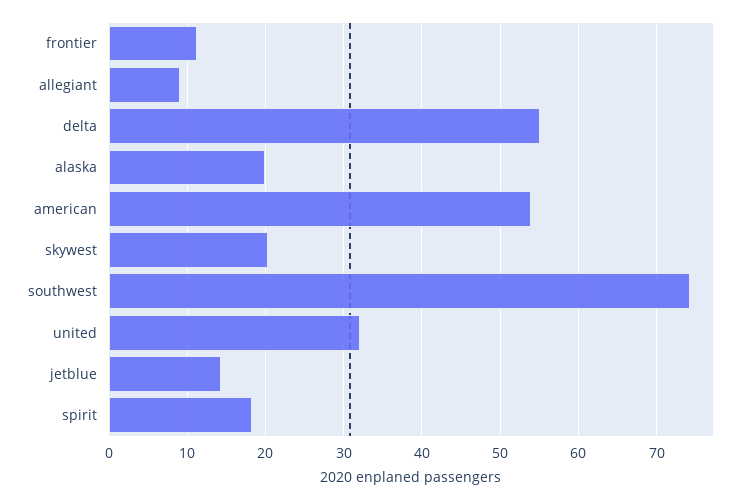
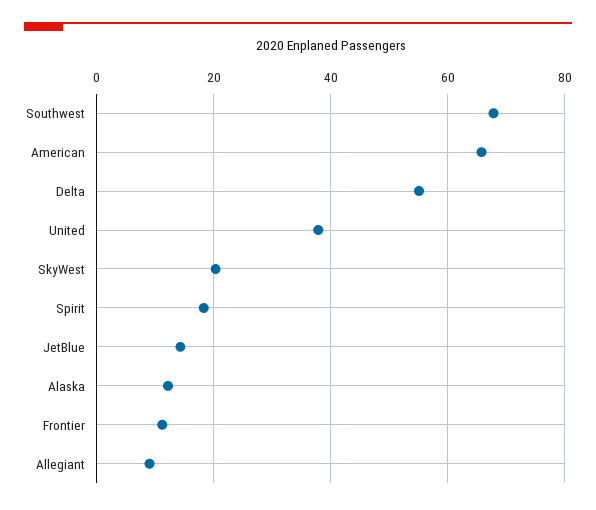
  {
    "frontier": 11,
    "allegiant": 9,
    "delta": 55,
-   "alaska": 20,
+   "alaska": 12,
-   "american": 54,
+   "american": 66,
    "skywest": 20,
-   "southwest": 74,
+   "southwest": 68,
-   "united": 32,
+   "united": 38,
    "jetblue": 14,
    "spirit": 18
  }

